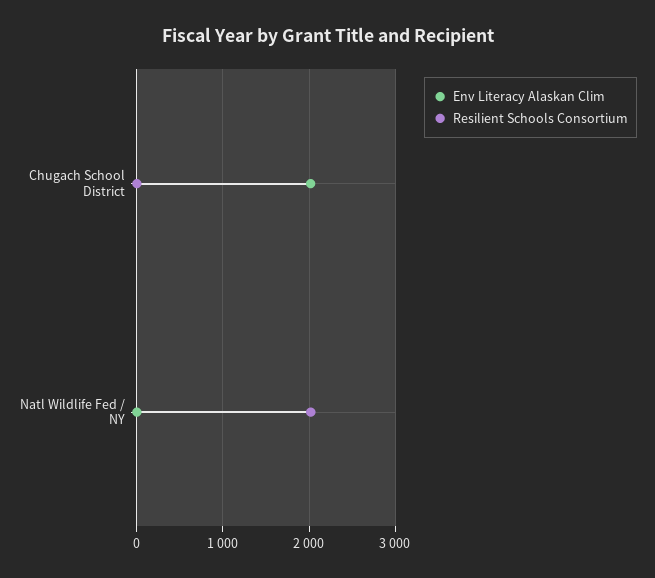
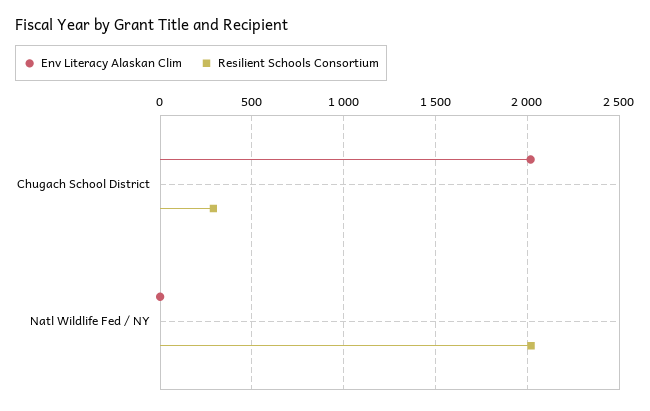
  {
    "Env Literacy Alaskan Clim": {
      "Chugach School District": 2000,
      "Natl Wildlife Fed / NY": 0
    },
    "Resilient Schools Consortium": {
-     "Chugach School District": 0,
+     "Chugach School District": 300,
      "Natl Wildlife Fed / NY": 2000
    }
  }

